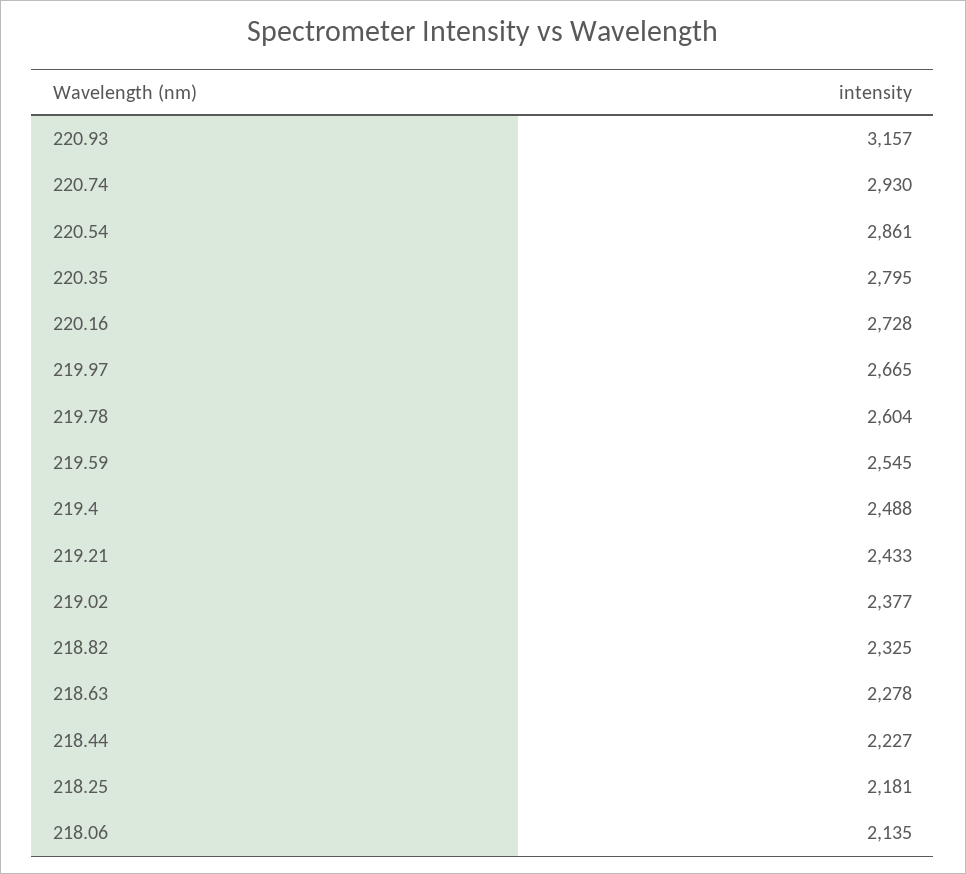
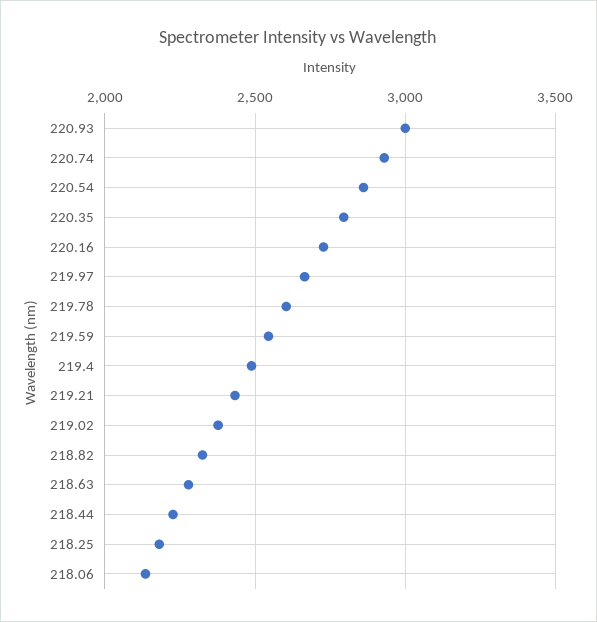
  {
-   "220.93": 3157,
+   "220.93": 3000,
    "220.74": 2930,
    "220.54": 2861,
    "220.35": 2795,
    "220.16": 2728,
    "219.97": 2665,
    "219.78": 2604,
    "219.59": 2545,
    "219.4": 2488,
    "219.21": 2433,
    "219.02": 2377,
    "218.82": 2325,
    "218.63": 2278,
    "218.44": 2227,
    "218.25": 2181,
    "218.06": 2135
  }

